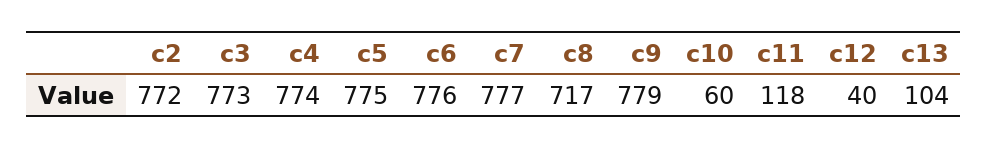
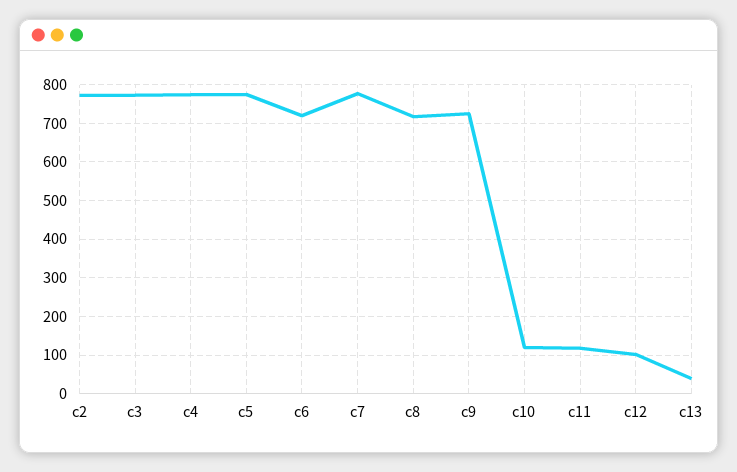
  {
    "c2": 772,
    "c3": 773,
    "c4": 774,
    "c5": 775,
-   "c6": 776,
+   "c6": 720,
    "c7": 777,
    "c8": 717,
-   "c9": 779,
+   "c9": 720,
-   "c10": 60,
+   "c10": 120,
    "c11": 118,
-   "c12": 40,
+   "c12": 100,
-   "c13": 104
+   "c13": 40
  }

